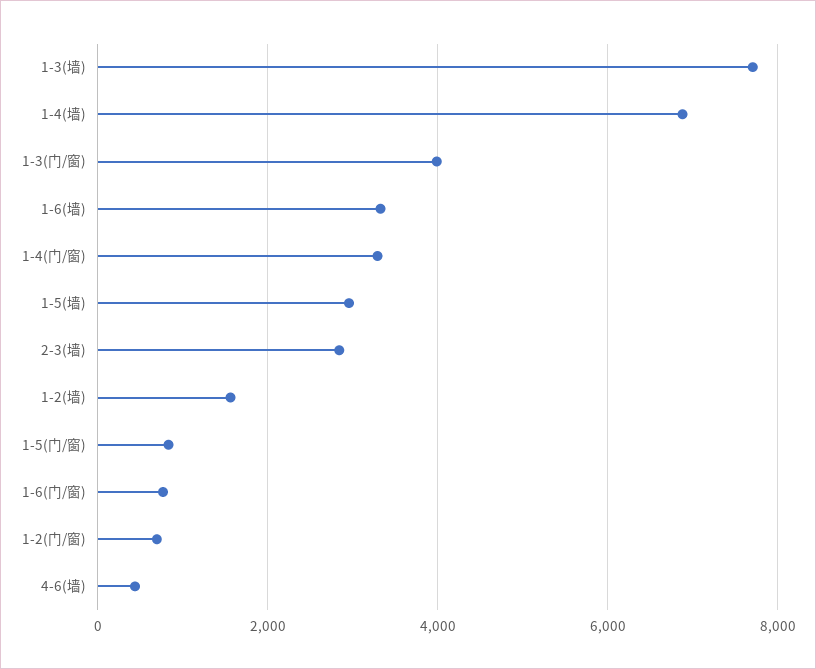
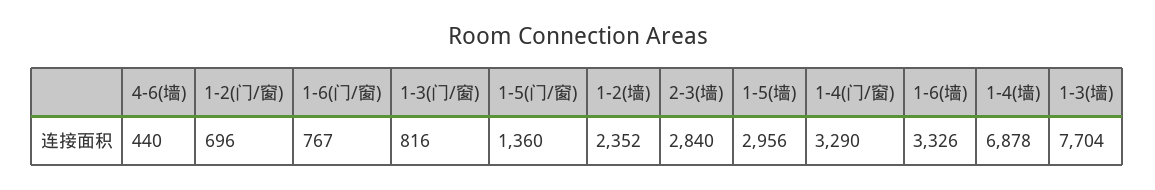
  {
    "1-3(墙)": 7704,
    "1-4(墙)": 6878,
-   "1-3(门/窗)": 4000,
+   "1-3(门/窗)": 816,
    "1-6(墙)": 3326,
    "1-4(门/窗)": 3290,
    "1-5(墙)": 2956,
    "2-3(墙)": 2840,
-   "1-2(墙)": 1600,
+   "1-2(墙)": 2352,
-   "1-5(门/窗)": 800,
+   "1-5(门/窗)": 1360,
    "1-6(门/窗)": 767,
    "1-2(门/窗)": 696,
    "4-6(墙)": 440
  }

